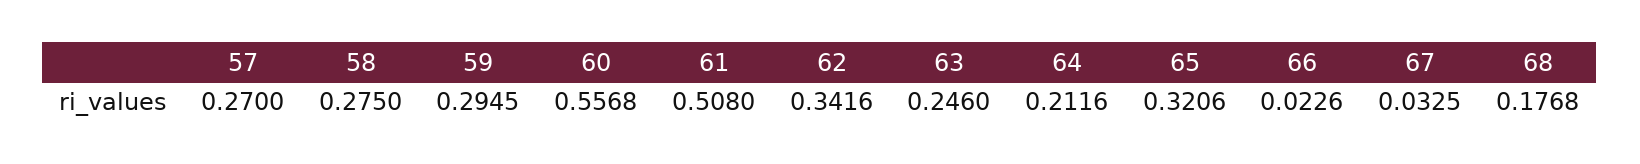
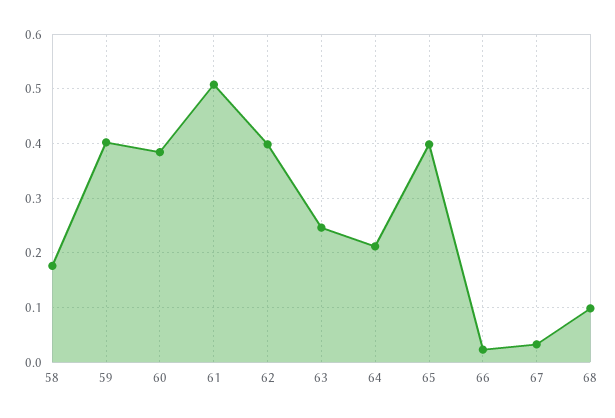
  {
-   "57": 0.27,
-   "58": 0.275,
+   "58": 0.18,
-   "59": 0.2945,
+   "59": 0.4,
-   "60": 0.5568,
+   "60": 0.38,
    "61": 0.508,
-   "62": 0.3416,
+   "62": 0.4,
    "63": 0.246,
    "64": 0.2116,
-   "65": 0.3206,
+   "65": 0.4,
    "66": 0.0226,
    "67": 0.0325,
-   "68": 0.1768
+   "68": 0.1
  }

